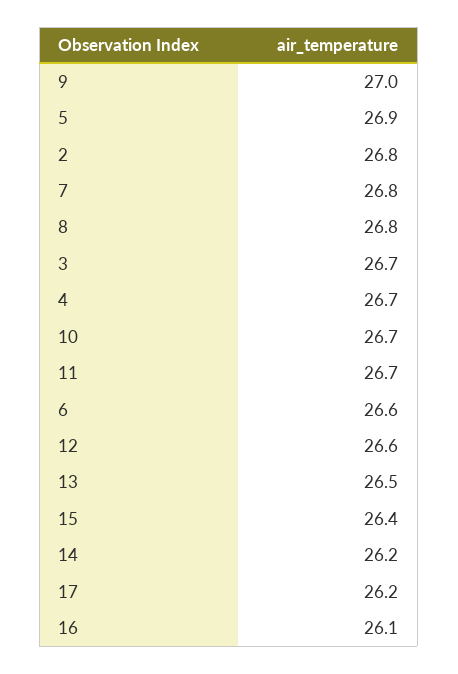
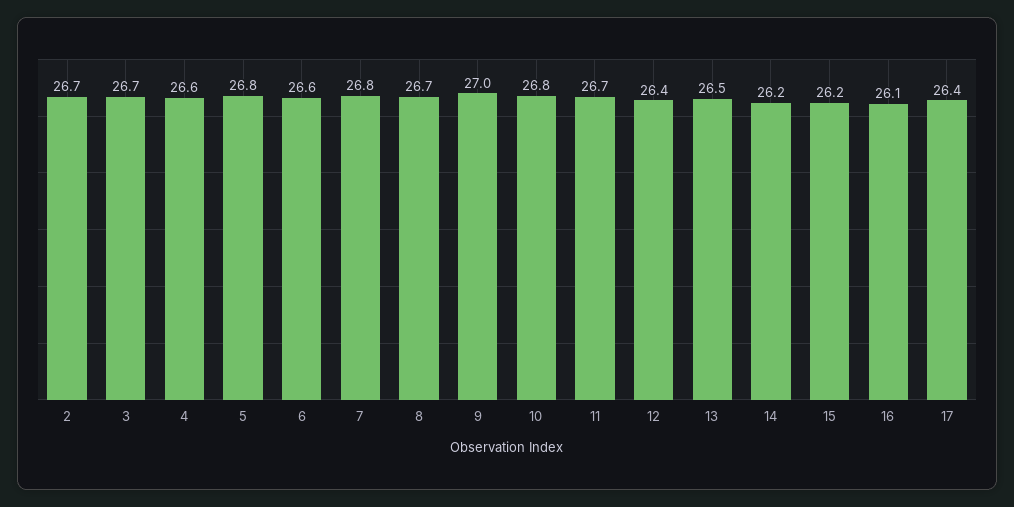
  {
    "9": 27,
-   "5": 26.9,
+   "5": 26.8,
-   "2": 26.8,
+   "2": 26.7,
    "7": 26.8,
-   "8": 26.8,
+   "8": 26.7,
    "3": 26.7,
-   "4": 26.7,
+   "4": 26.6,
-   "10": 26.7,
+   "10": 26.8,
    "11": 26.7,
    "6": 26.6,
-   "12": 26.6,
+   "12": 26.4,
    "13": 26.5,
-   "15": 26.4,
+   "15": 26.2,
    "14": 26.2,
-   "17": 26.2,
+   "17": 26.4,
    "16": 26.1
  }

